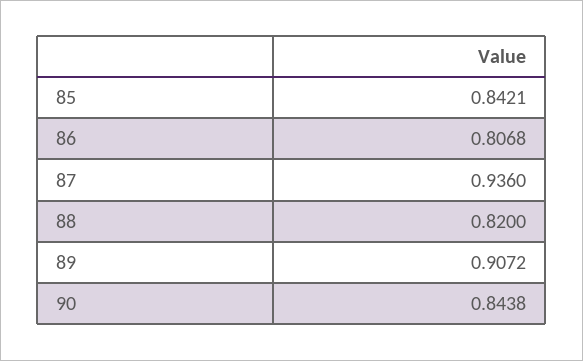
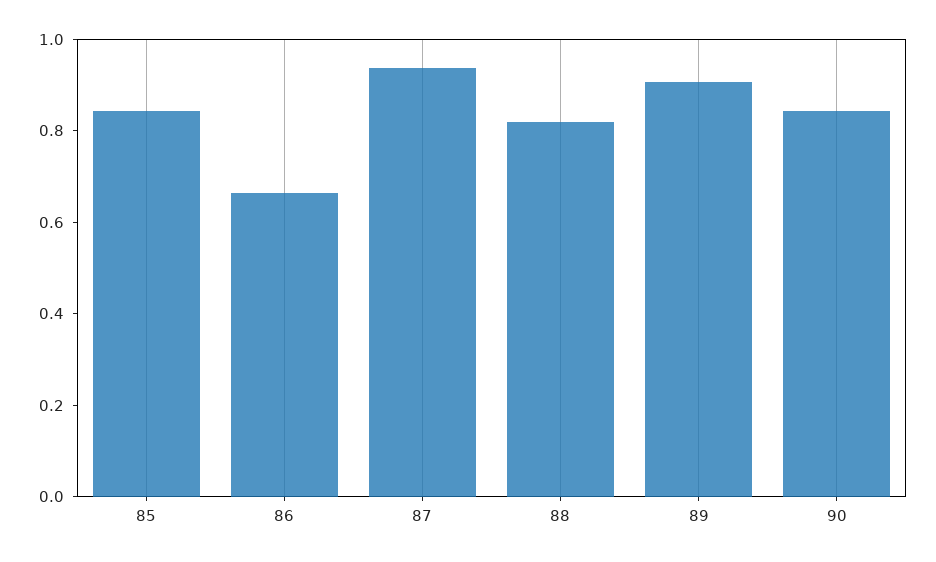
  {
    "85": 0.8421,
-   "86": 0.8068,
+   "86": 0.65,
    "87": 0.936,
    "88": 0.82,
    "89": 0.9072,
    "90": 0.8438
  }

